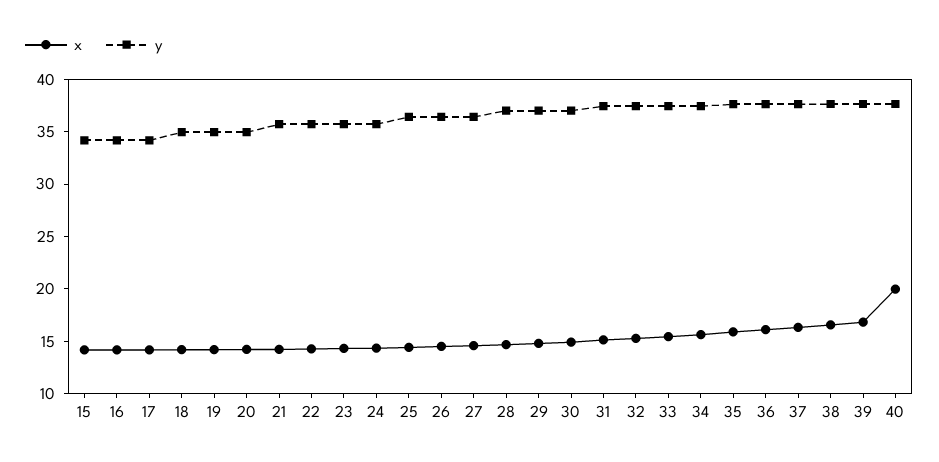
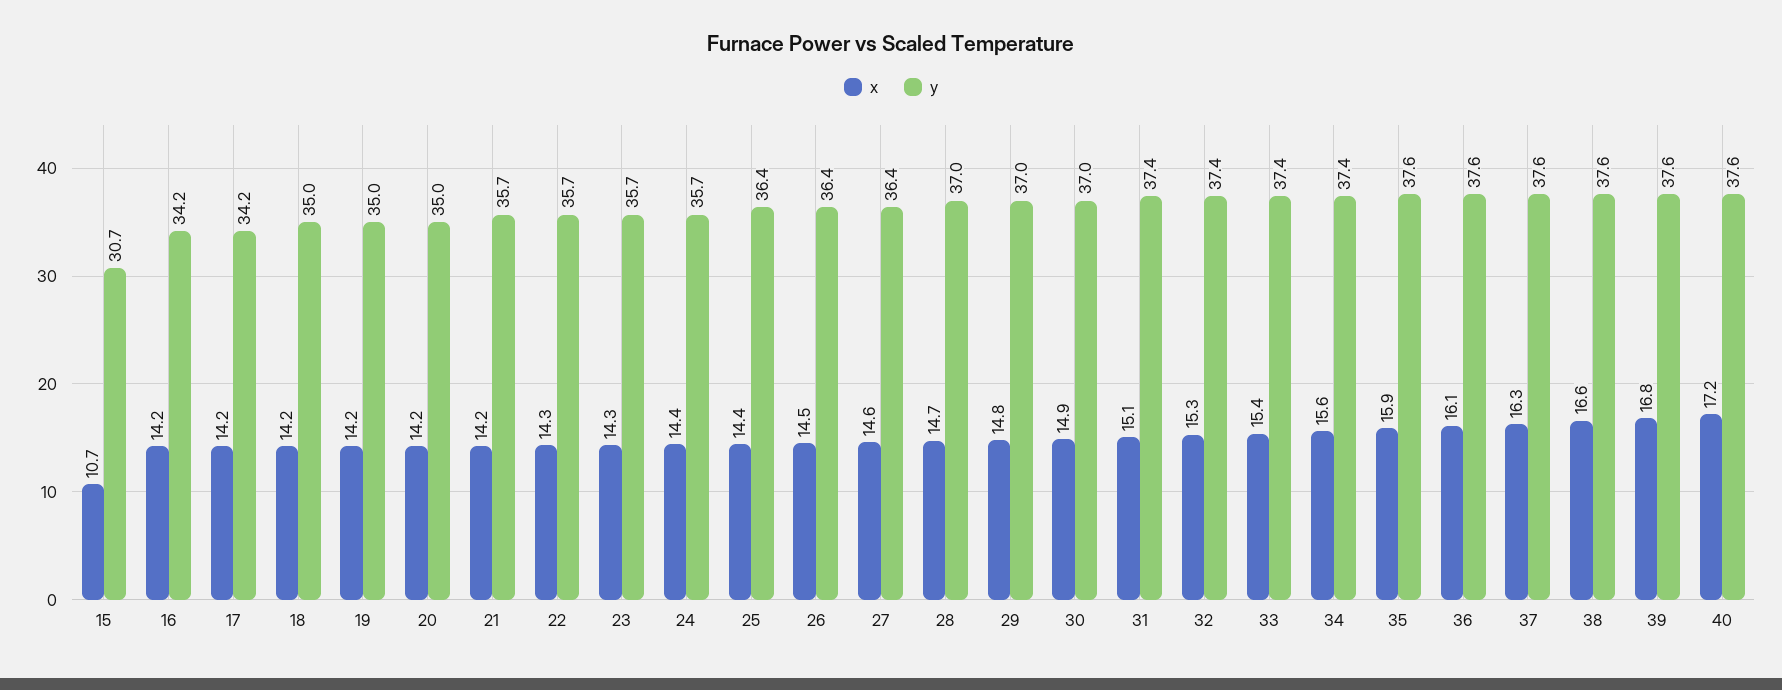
  {
    "x": {
-     "15": 14,
+     "15": 10.7,
      "16": 14.2,
      "17": 14.2,
      "18": 14.2,
      "19": 14.2,
      "20": 14.2,
      "21": 14.2,
      "22": 14.3,
      "23": 14.3,
      "24": 14.4,
      "25": 14.4,
      "26": 14.5,
      "27": 14.6,
      "28": 14.7,
      "29": 14.8,
      "30": 14.9,
      "31": 15.1,
      "32": 15.3,
      "33": 15.4,
      "34": 15.6,
      "35": 15.9,
      "36": 16.1,
      "37": 16.3,
      "38": 16.6,
      "39": 16.8,
-     "40": 20
+     "40": 17.2
    },
    "y": {
-     "15": 34,
+     "15": 30.7,
      "16": 34.2,
      "17": 34.2,
      "18": 35,
      "19": 35,
      "20": 35,
      "21": 35.7,
      "22": 35.7,
      "23": 35.7,
      "24": 35.7,
      "25": 36.4,
      "26": 36.4,
      "27": 36.4,
      "28": 37,
      "29": 37,
      "30": 37,
      "31": 37.4,
      "32": 37.4,
      "33": 37.4,
      "34": 37.4,
      "35": 37.6,
      "36": 37.6,
      "37": 37.6,
      "38": 37.6,
      "39": 37.6,
      "40": 37.6
    }
  }

